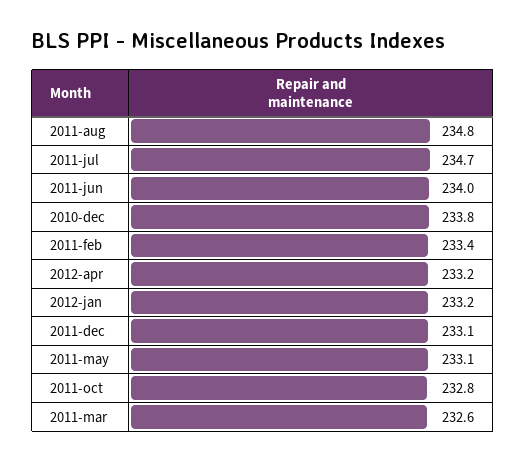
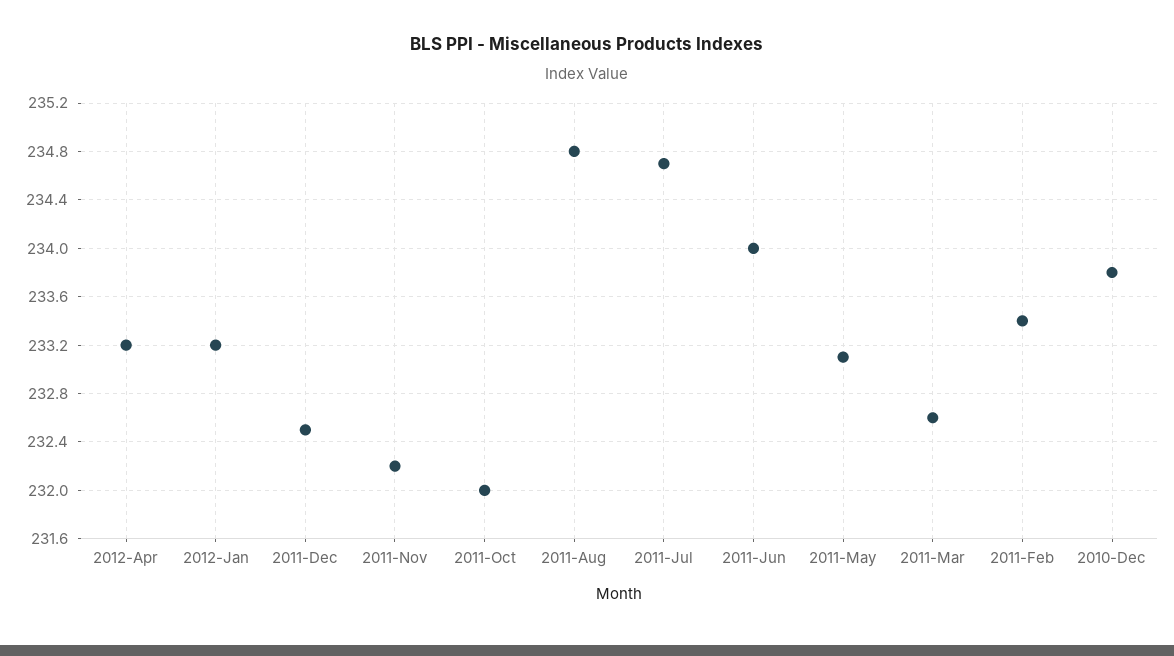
  {
    "2011-aug": 234.8,
    "2011-jul": 234.7,
    "2011-jun": 234,
    "2010-dec": 233.8,
    "2011-feb": 233.4,
    "2012-apr": 233.2,
    "2012-jan": 233.2,
-   "2011-dec": 233.1,
+   "2011-dec": 232.5,
    "2011-may": 233.1,
-   "2011-oct": 232.8,
+   "2011-oct": 232,
-   "2011-mar": 232.6
+   "2011-mar": 232.6,
+   "2011-Nov": 232.2
  }

